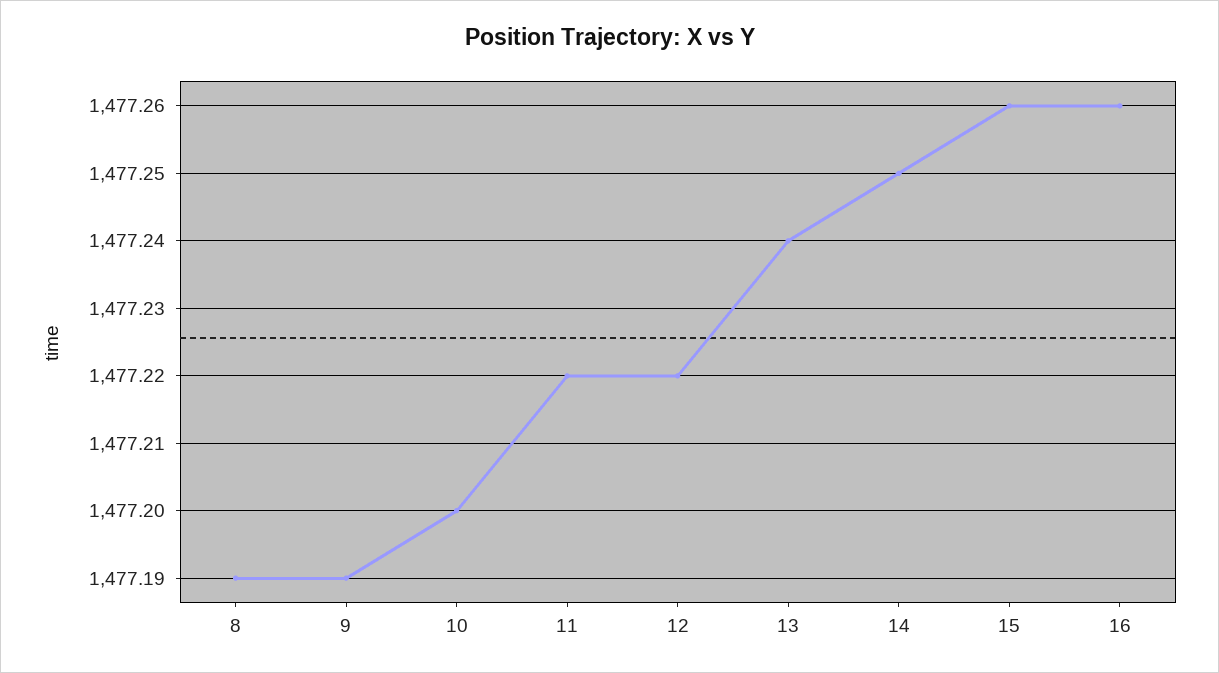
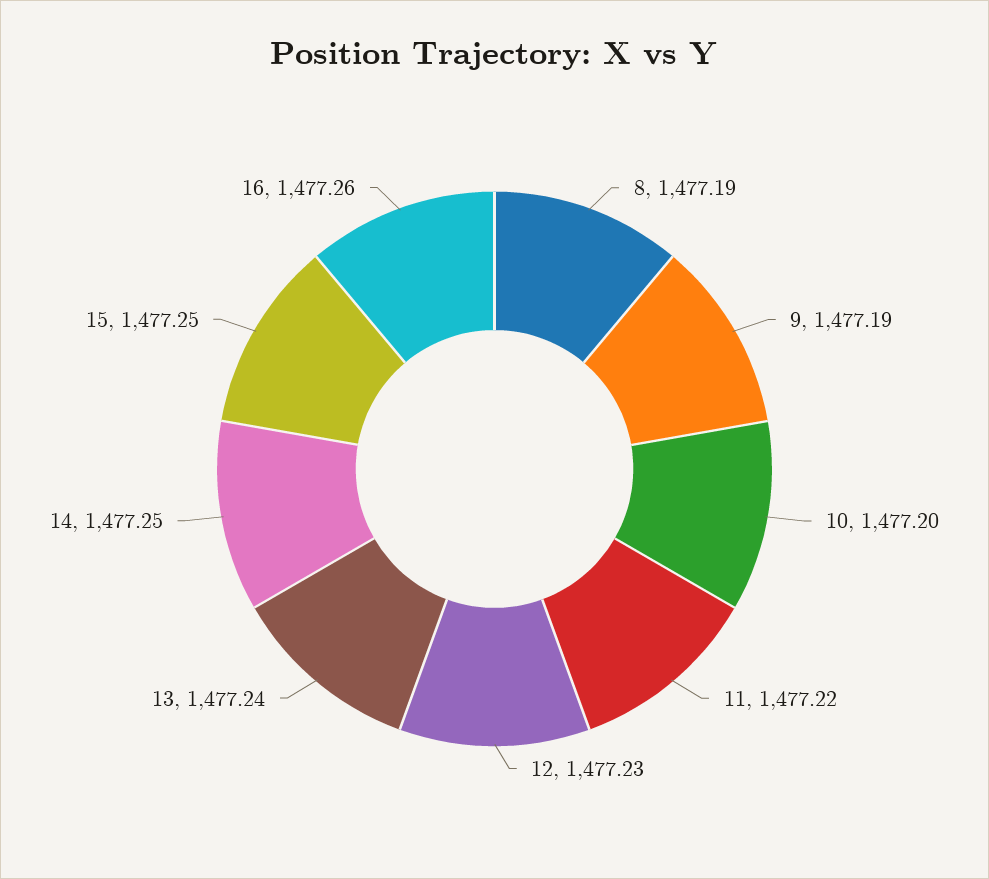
  {
    "8": 1477.19,
    "9": 1477.19,
    "10": 1477.2,
    "11": 1477.22,
-   "12": 1477.22,
+   "12": 1477.23,
    "13": 1477.24,
    "14": 1477.25,
-   "15": 1477.26,
+   "15": 1477.25,
    "16": 1477.26
  }

